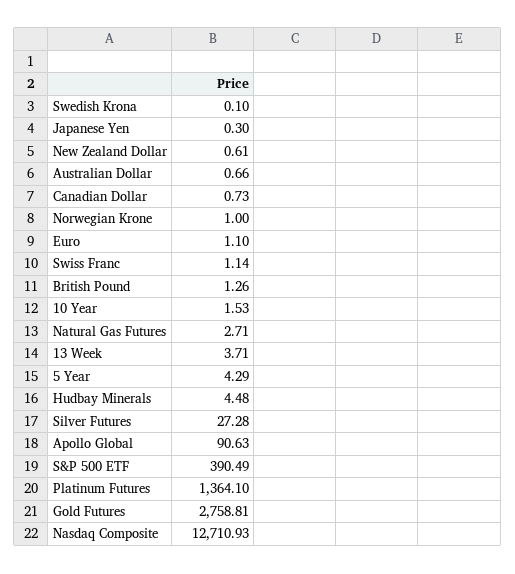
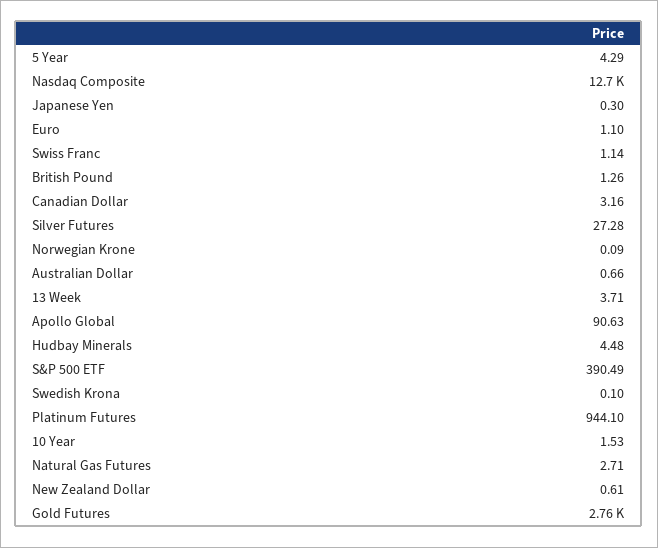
  {
    "Swedish Krona": 0.1,
    "Japanese Yen": 0.3,
    "New Zealand Dollar": 0.61,
    "Australian Dollar": 0.66,
-   "Canadian Dollar": 0.73,
+   "Canadian Dollar": 3.16,
-   "Norwegian Krone": 1,
+   "Norwegian Krone": 0.09,
    "Euro": 1.1,
    "Swiss Franc": 1.14,
    "British Pound": 1.26,
    "10 Year": 1.53,
    "Natural Gas Futures": 2.71,
    "13 Week": 3.71,
    "5 Year": 4.29,
    "Hudbay Minerals": 4.48,
    "Silver Futures": 27.28,
    "Apollo Global": 90.63,
    "S&P 500 ETF": 390.49,
-   "Platinum Futures": 1364.1,
+   "Platinum Futures": 944.1,
    "Gold Futures": 2758.81,
    "Nasdaq Composite": 12710.93
  }

